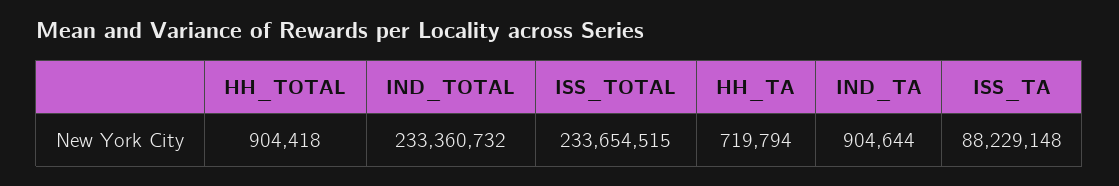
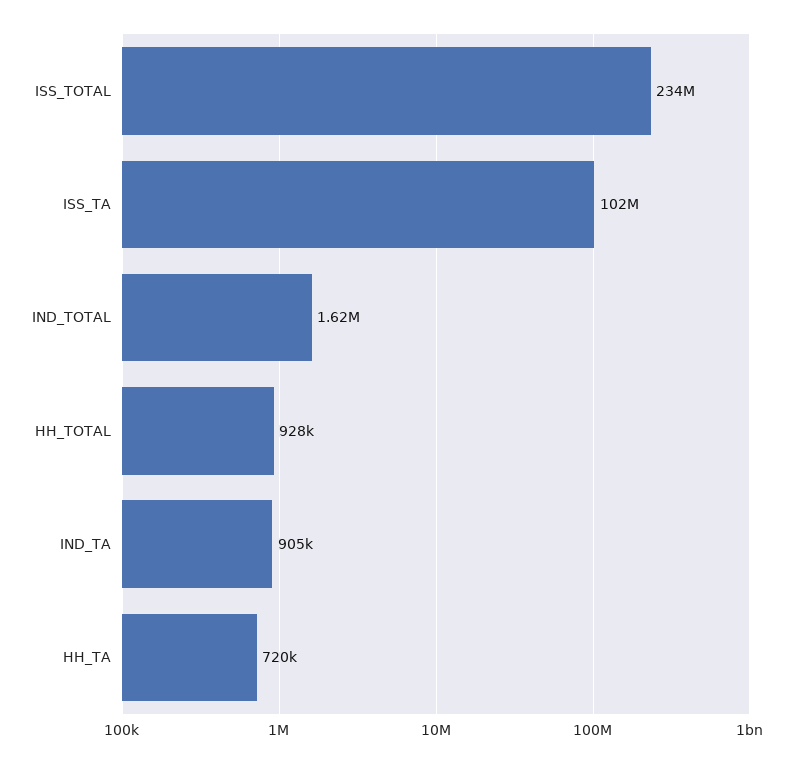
  {
-   "HH_TOTAL": 904418,
+   "HH_TOTAL": 928000,
-   "IND_TOTAL": 233360732,
+   "IND_TOTAL": 1620000,
    "ISS_TOTAL": 233654515,
    "HH_TA": 719794,
    "IND_TA": 904644,
-   "ISS_TA": 88229148
+   "ISS_TA": 102000000
  }

